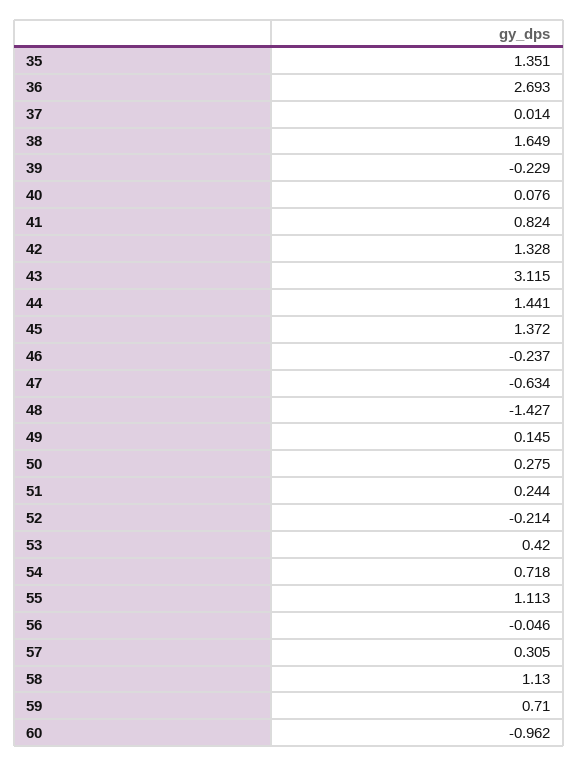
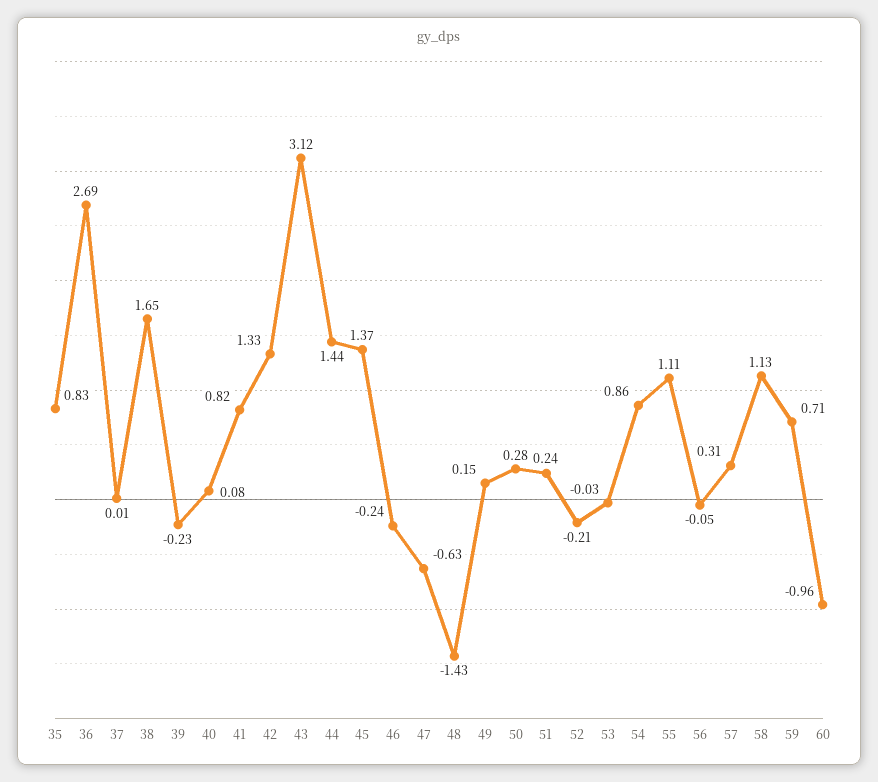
  {
-   "35": 1.351,
+   "35": 0.83,
    "36": 2.693,
    "37": 0.014,
    "38": 1.649,
    "39": -0.229,
    "40": 0.076,
    "41": 0.824,
    "42": 1.328,
    "43": 3.115,
    "44": 1.441,
    "45": 1.372,
    "46": -0.237,
    "47": -0.634,
    "48": -1.427,
    "49": 0.145,
    "50": 0.275,
    "51": 0.244,
    "52": -0.214,
-   "53": 0.42,
+   "53": -0.03,
-   "54": 0.718,
+   "54": 0.86,
    "55": 1.113,
    "56": -0.046,
    "57": 0.305,
    "58": 1.13,
    "59": 0.71,
    "60": -0.962
  }

